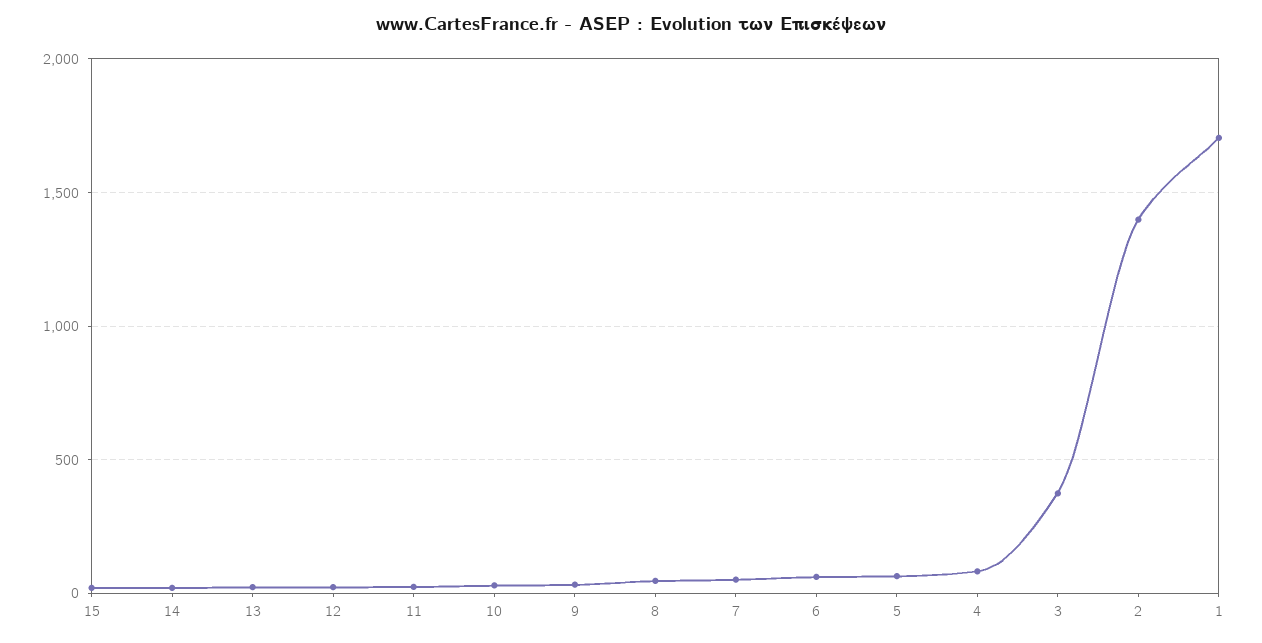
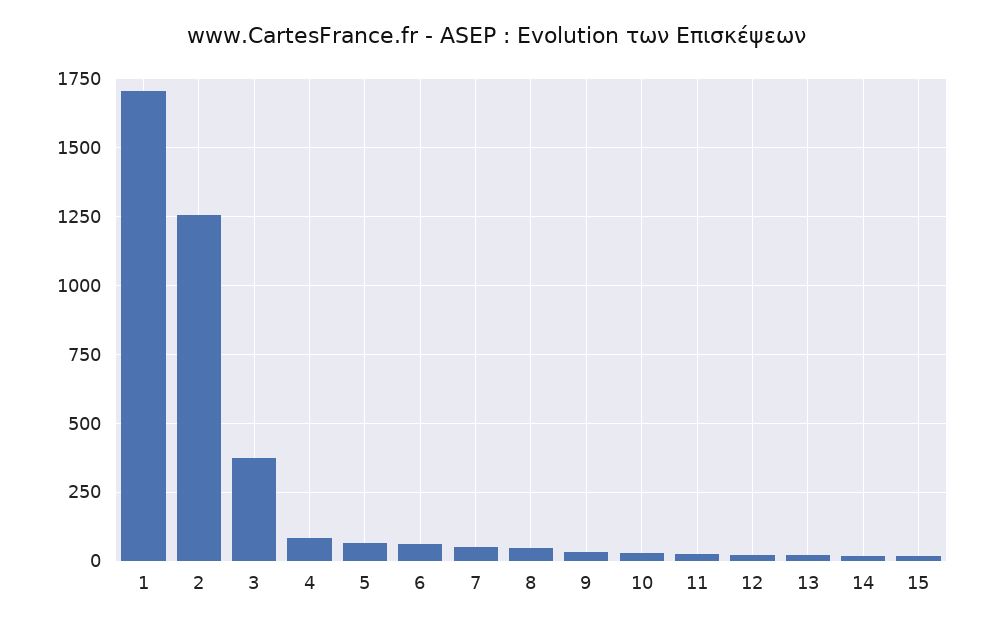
  {
    "15": 25,
    "14": 25,
    "13": 25,
    "12": 25,
    "11": 25,
    "10": 25,
    "9": 25,
    "8": 50,
    "7": 50,
    "6": 50,
    "5": 75,
    "4": 75,
    "3": 375,
-   "2": 1400,
+   "2": 1250,
    "1": 1700
  }

